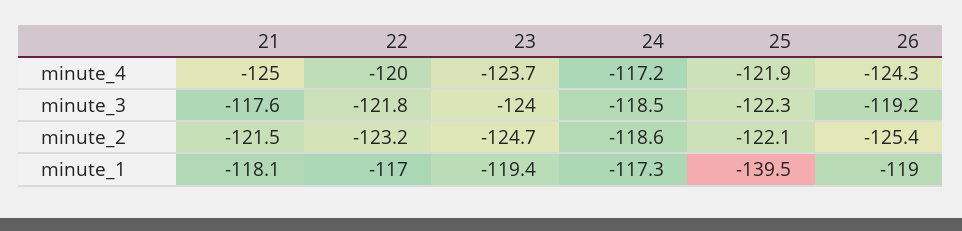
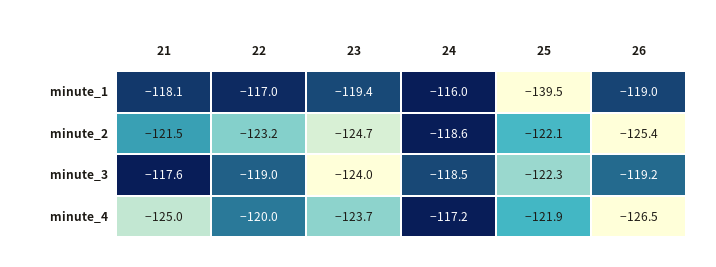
  {
    "21": {
      "minute_4": -125,
      "minute_3": -117.6,
      "minute_2": -121.5,
      "minute_1": -118.1
    },
    "22": {
      "minute_4": -120,
-     "minute_3": -121.8,
+     "minute_3": -119,
      "minute_2": -123.2,
      "minute_1": -117
    },
    "23": {
      "minute_4": -123.7,
      "minute_3": -124,
      "minute_2": -124.7,
      "minute_1": -119.4
    },
    "24": {
      "minute_4": -117.2,
      "minute_3": -118.5,
      "minute_2": -118.6,
-     "minute_1": -117.3
+     "minute_1": -116
    },
    "25": {
      "minute_4": -121.9,
      "minute_3": -122.3,
      "minute_2": -122.1,
      "minute_1": -139.5
    },
    "26": {
-     "minute_4": -124.3,
+     "minute_4": -126.5,
      "minute_3": -119.2,
      "minute_2": -125.4,
      "minute_1": -119
    }
  }

